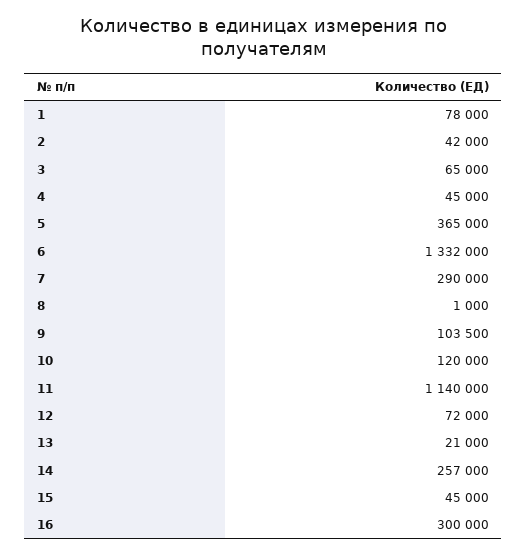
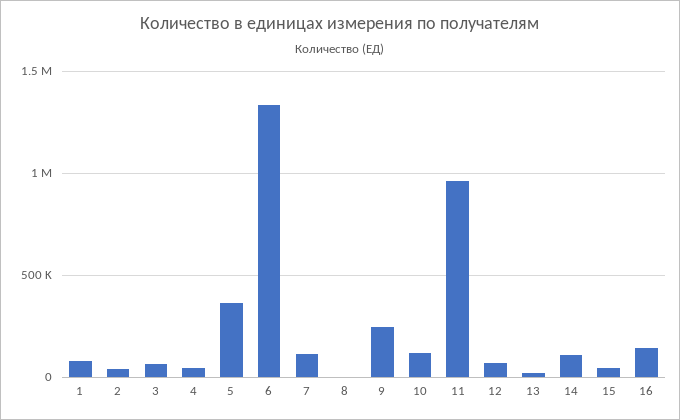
  {
    "1": 78000,
    "2": 42000,
    "3": 65000,
    "4": 45000,
    "5": 365000,
    "6": 1332000,
-   "7": 290000,
+   "7": 100000,
    "8": 1000,
-   "9": 103500,
+   "9": 250000,
    "10": 120000,
-   "11": 1140000,
+   "11": 950000,
    "12": 72000,
    "13": 21000,
-   "14": 257000,
+   "14": 100000,
    "15": 45000,
-   "16": 300000
+   "16": 150000
  }

